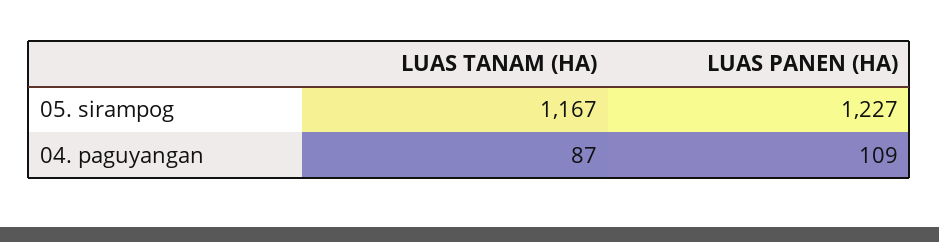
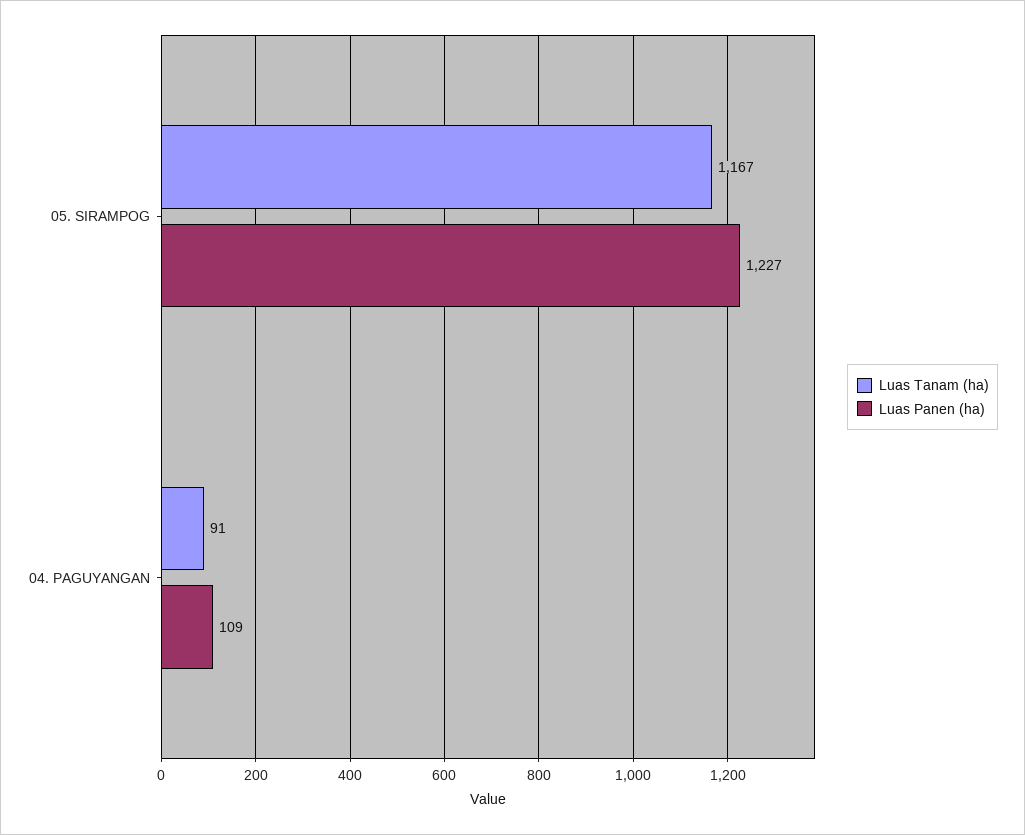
  {
    "LUAS TANAM (HA)": {
      "05. sirampog": 1167,
-     "04. paguyangan": 87
+     "04. paguyangan": 91
    },
    "LUAS PANEN (HA)": {
      "05. sirampog": 1227,
      "04. paguyangan": 109
    }
  }

